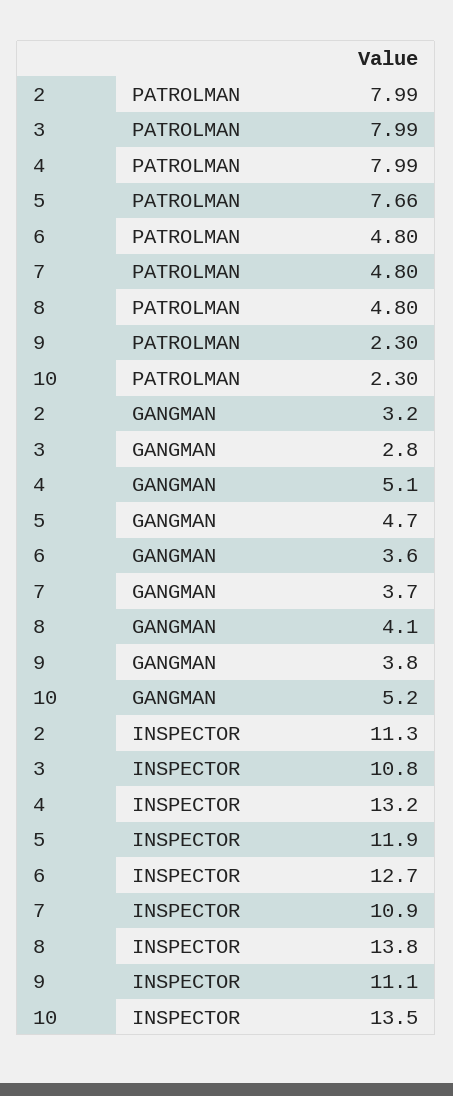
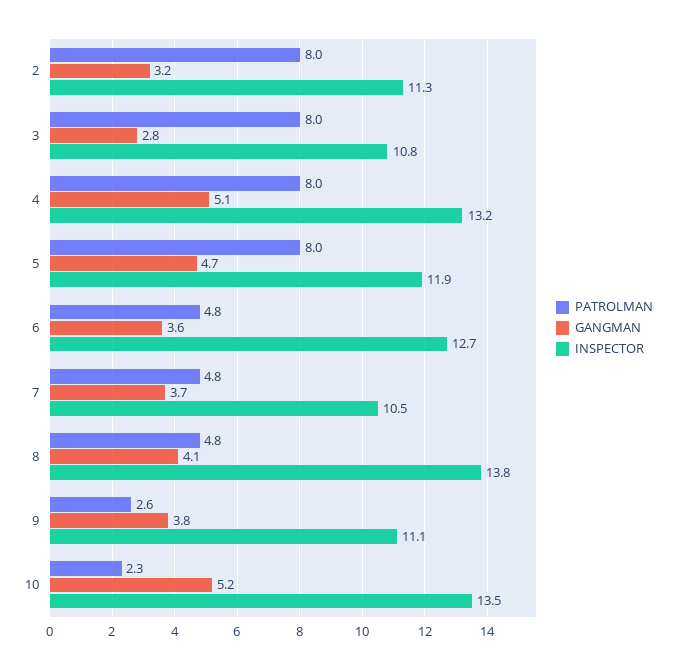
  {
    "PATROLMAN": {
      "2": 7.99,
      "3": 7.99,
      "4": 7.99,
-     "5": 7.66,
+     "5": 8,
      "6": 4.8,
      "7": 4.8,
      "8": 4.8,
-     "9": 2.3,
+     "9": 2.6,
      "10": 2.3
    },
    "GANGMAN": {
      "2": 3.2,
      "3": 2.8,
      "4": 5.1,
      "5": 4.7,
      "6": 3.6,
      "7": 3.7,
      "8": 4.1,
      "9": 3.8,
      "10": 5.2
    },
    "INSPECTOR": {
      "2": 11.3,
      "3": 10.8,
      "4": 13.2,
      "5": 11.9,
      "6": 12.7,
-     "7": 10.9,
+     "7": 10.5,
      "8": 13.8,
      "9": 11.1,
      "10": 13.5
    }
  }

